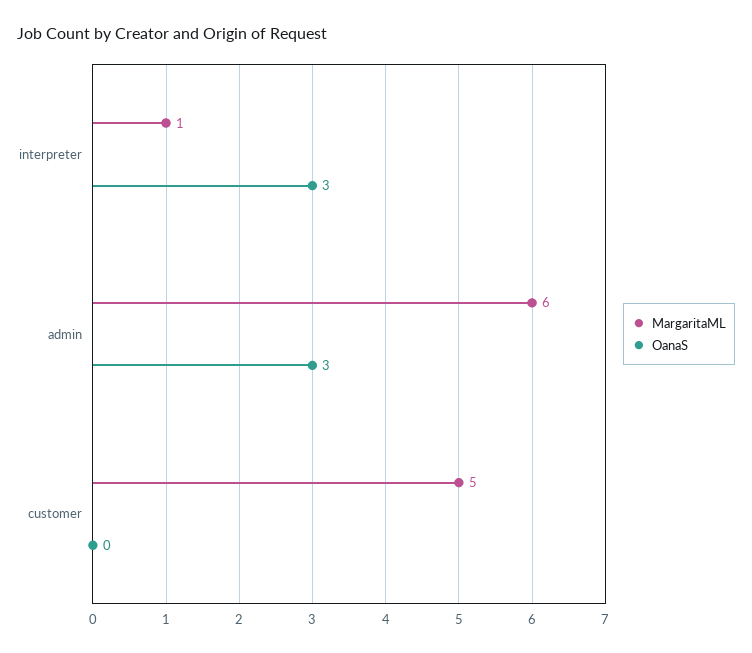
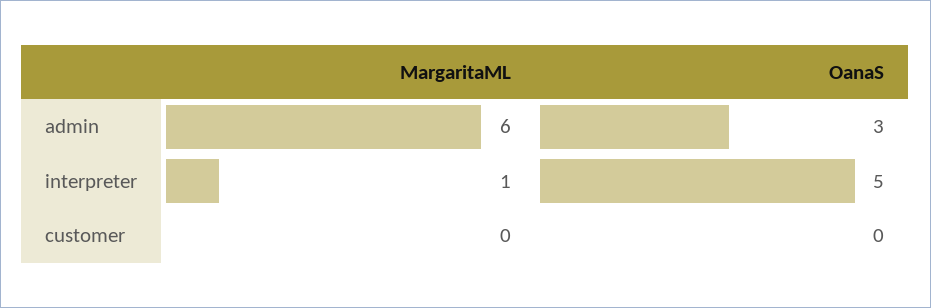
  {
    "MargaritaML": {
      "interpreter": 1,
      "admin": 6,
-     "customer": 5
+     "customer": 0
    },
    "OanaS": {
-     "interpreter": 3,
+     "interpreter": 5,
      "admin": 3,
      "customer": 0
    }
  }

